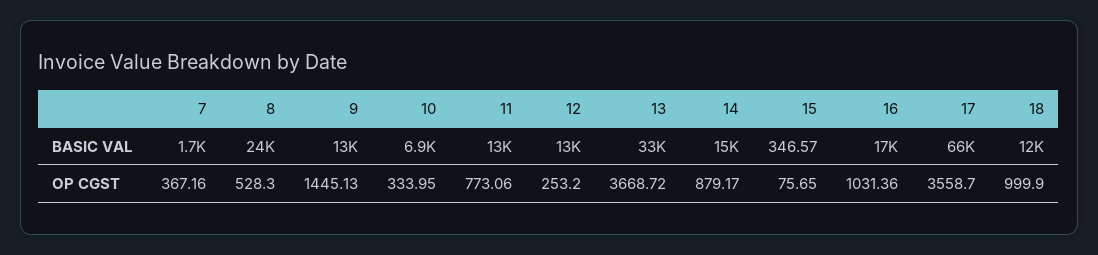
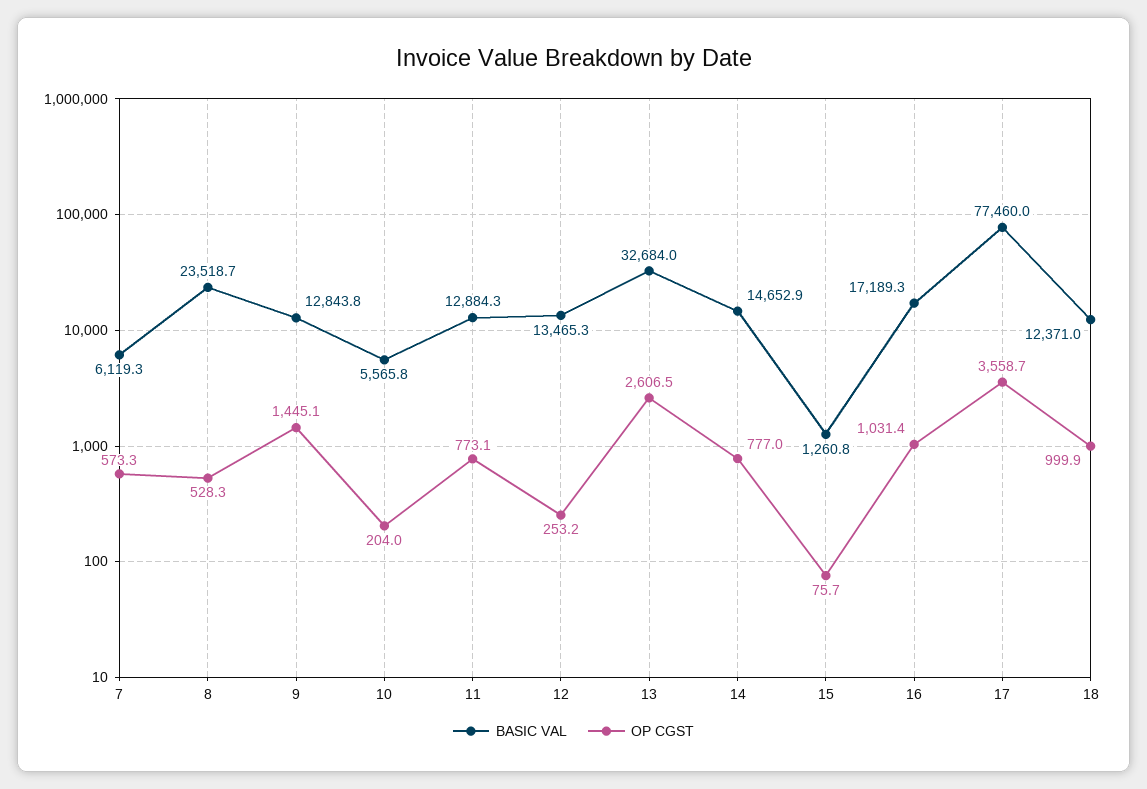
  {
    "BASIC VAL": {
-     "7": 1700,
+     "7": 6119.3,
      "8": 23518.7,
      "9": 12843.8,
-     "10": 6900,
+     "10": 5565.8,
      "11": 12884.3,
      "12": 13465.3,
      "13": 32684,
      "14": 14652.9,
-     "15": 346.57,
+     "15": 1260.8,
      "16": 17189.3,
-     "17": 66000,
+     "17": 77460,
      "18": 12371
    },
    "OP CGST": {
-     "7": 367.16,
+     "7": 573.3,
      "8": 528.3,
      "9": 1445.13,
-     "10": 333.95,
+     "10": 204,
      "11": 773.06,
      "12": 253.2,
-     "13": 3668.72,
+     "13": 2606.5,
-     "14": 879.17,
+     "14": 777,
      "15": 75.65,
      "16": 1031.36,
      "17": 3558.7,
      "18": 999.9
    }
  }

